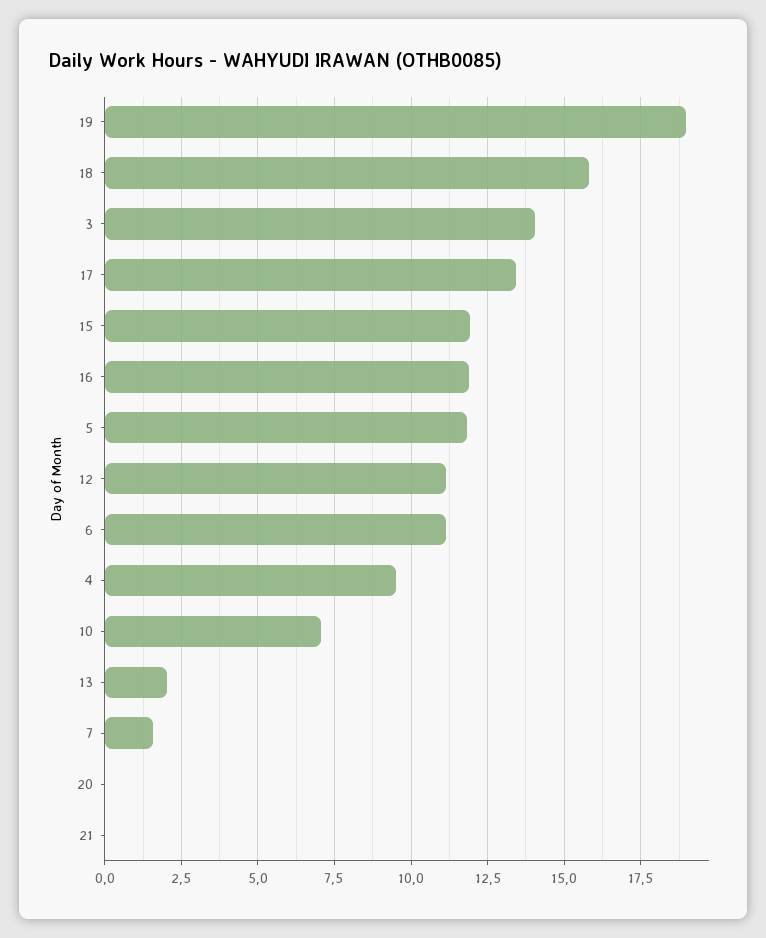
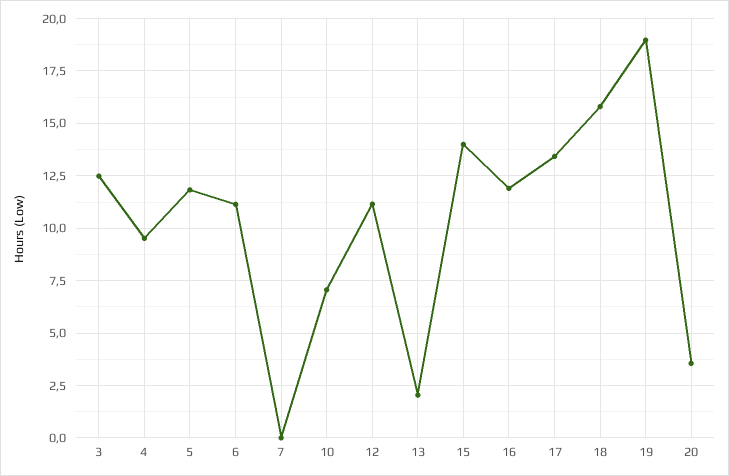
  {
    "19": 19,
    "18": 15.75,
-   "3": 14,
+   "3": 12.5,
    "17": 13.5,
-   "15": 12,
+   "15": 14,
    "16": 12,
    "5": 11.75,
    "12": 11.25,
    "6": 11.25,
    "4": 9.5,
    "10": 7,
    "13": 2,
-   "7": 1.5,
+   "7": 0,
-   "20": 0,
+   "20": 3.5
-   "21": 0
  }

